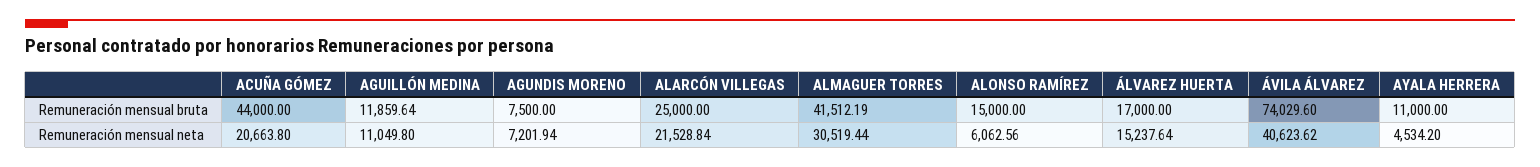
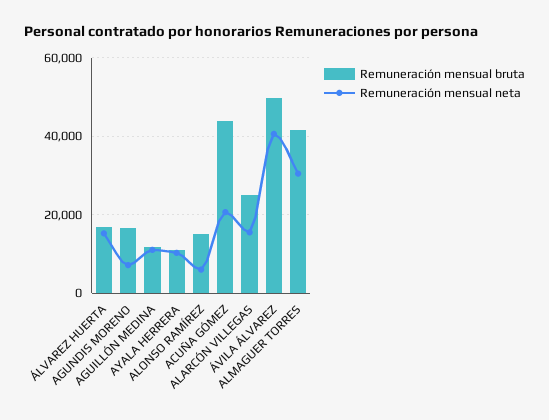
  {
    "Remuneración mensual bruta": {
      "ACUÑA GÓMEZ": 44000,
      "AGUILLÓN MEDINA": 11859.64,
-     "AGUNDIS MORENO": 7500,
+     "AGUNDIS MORENO": 16000,
      "ALARCÓN VILLEGAS": 25000,
      "ALMAGUER TORRES": 41512.19,
      "ALONSO RAMÍREZ": 15000,
      "ÁLVAREZ HUERTA": 17000,
-     "ÁVILA ÁLVAREZ": 74029.6,
+     "ÁVILA ÁLVAREZ": 50000,
      "AYALA HERRERA": 11000
    },
    "Remuneración mensual neta": {
      "ACUÑA GÓMEZ": 20663.8,
      "AGUILLÓN MEDINA": 11049.8,
      "AGUNDIS MORENO": 7201.94,
-     "ALARCÓN VILLEGAS": 21528.84,
+     "ALARCÓN VILLEGAS": 16000,
      "ALMAGUER TORRES": 30519.44,
      "ALONSO RAMÍREZ": 6062.56,
      "ÁLVAREZ HUERTA": 15237.64,
      "ÁVILA ÁLVAREZ": 40623.62,
-     "AYALA HERRERA": 4534.2
+     "AYALA HERRERA": 10000
    }
  }

